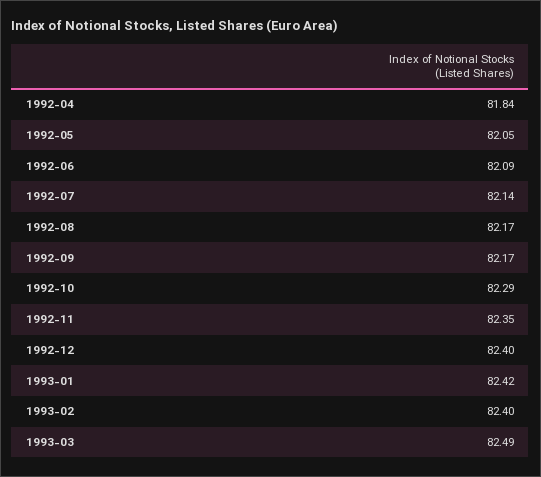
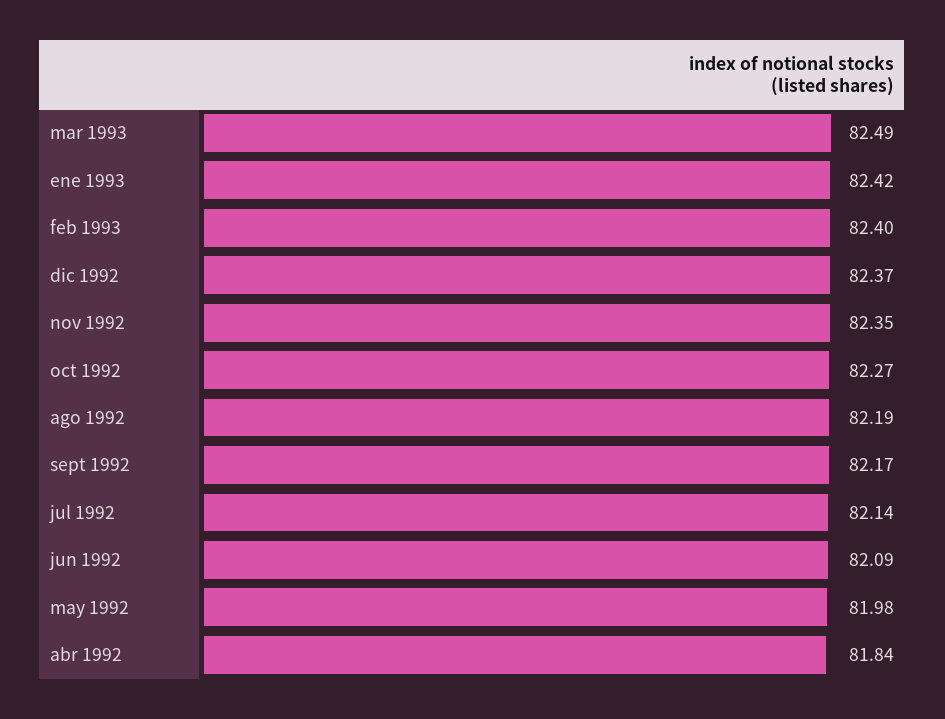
  {
    "1992-04": 81.84,
-   "1992-05": 82.05,
+   "1992-05": 81.98,
    "1992-06": 82.09,
    "1992-07": 82.14,
-   "1992-08": 82.17,
+   "1992-08": 82.19,
    "1992-09": 82.17,
-   "1992-10": 82.29,
+   "1992-10": 82.27,
    "1992-11": 82.35,
-   "1992-12": 82.4,
+   "1992-12": 82.37,
    "1993-01": 82.42,
    "1993-02": 82.4,
    "1993-03": 82.49
  }

